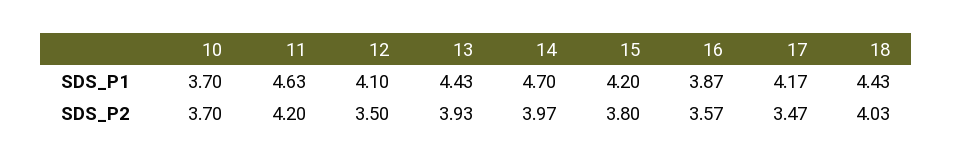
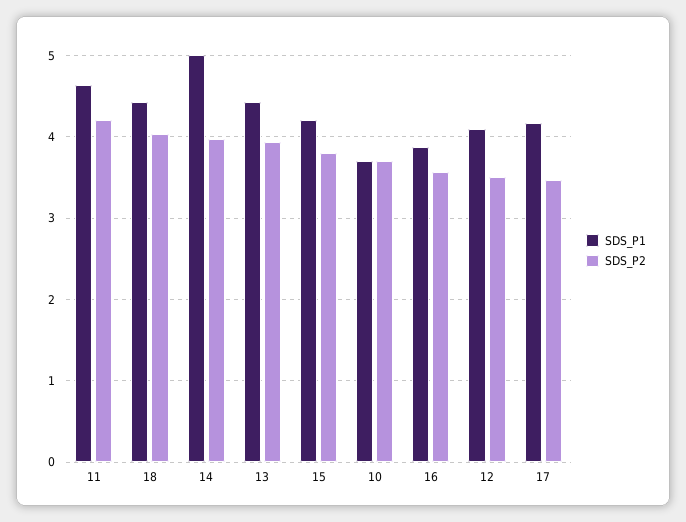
  {
    "SDS_P1": {
      "10": 3.7,
      "11": 4.63,
      "12": 4.1,
      "13": 4.43,
-     "14": 4.7,
+     "14": 5,
      "15": 4.2,
      "16": 3.87,
      "17": 4.17,
      "18": 4.43
    },
    "SDS_P2": {
      "10": 3.7,
      "11": 4.2,
      "12": 3.5,
      "13": 3.93,
      "14": 3.97,
      "15": 3.8,
      "16": 3.57,
      "17": 3.47,
      "18": 4.03
    }
  }

